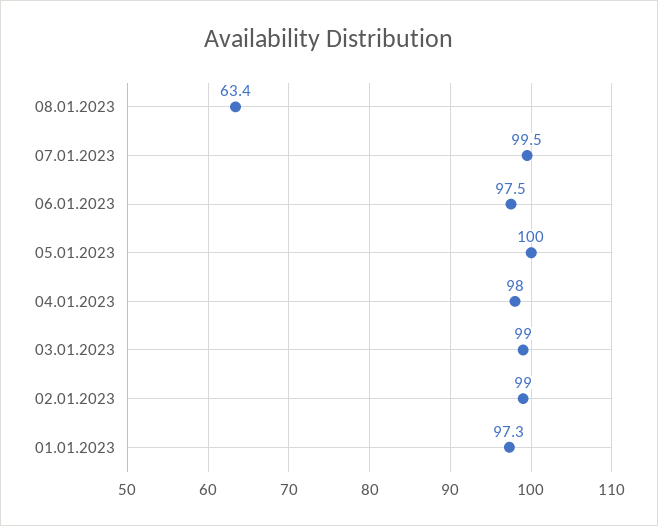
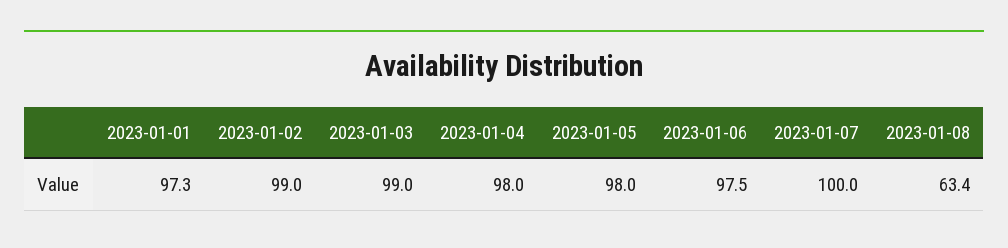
  {
    "08.01.2023": 63.4,
-   "07.01.2023": 99.5,
+   "07.01.2023": 100,
    "06.01.2023": 97.5,
-   "05.01.2023": 100,
+   "05.01.2023": 98,
    "04.01.2023": 98,
    "03.01.2023": 99,
    "02.01.2023": 99,
    "01.01.2023": 97.3
  }

